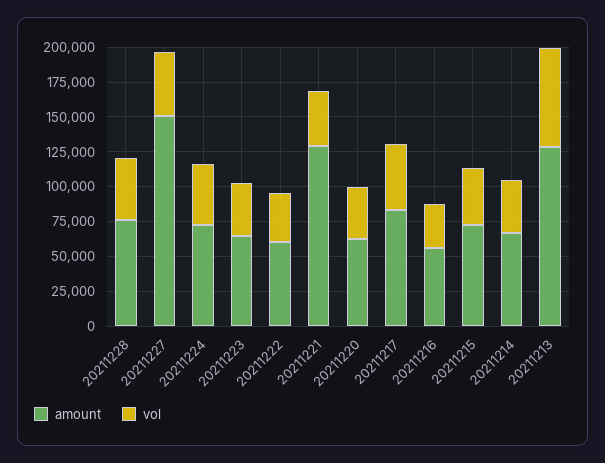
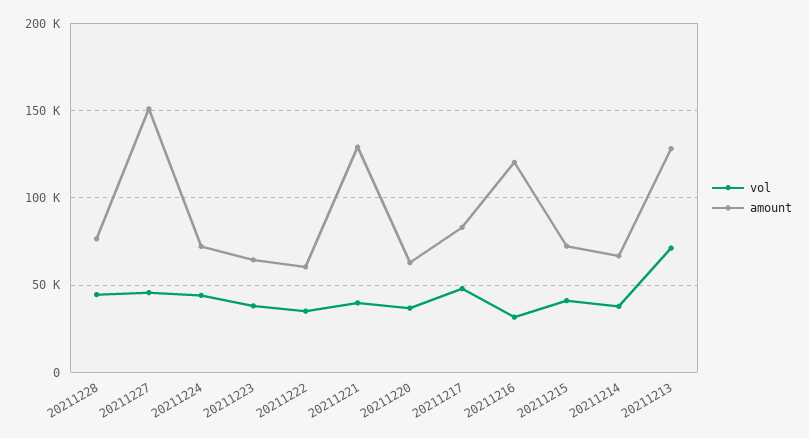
  {
    "amount": {
      "20211228": 75000,
      "20211227": 150000,
      "20211224": 70000,
      "20211223": 65000,
      "20211222": 60000,
      "20211221": 130000,
      "20211220": 65000,
      "20211217": 85000,
-     "20211216": 50000,
+     "20211216": 120000,
      "20211215": 70000,
      "20211214": 65000,
      "20211213": 130000
    },
    "vol": {
      "20211228": 45000,
      "20211227": 45000,
      "20211224": 45000,
      "20211223": 40000,
      "20211222": 35000,
      "20211221": 40000,
      "20211220": 35000,
      "20211217": 50000,
      "20211216": 30000,
      "20211215": 40000,
      "20211214": 40000,
      "20211213": 70000
    }
  }

